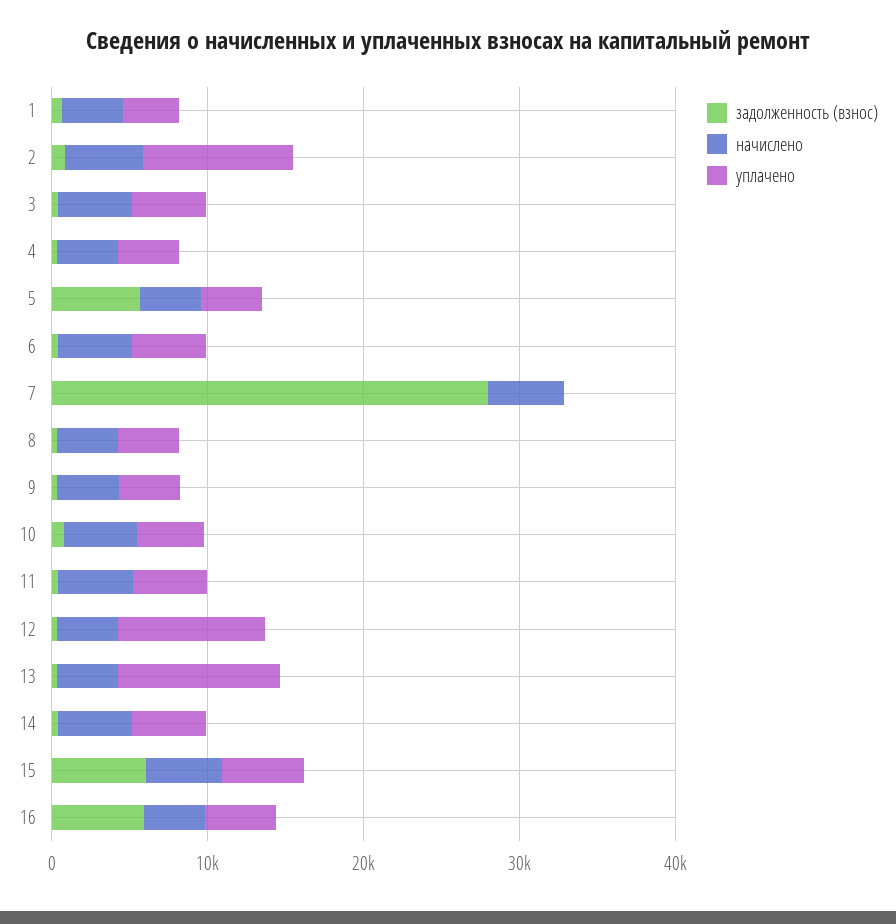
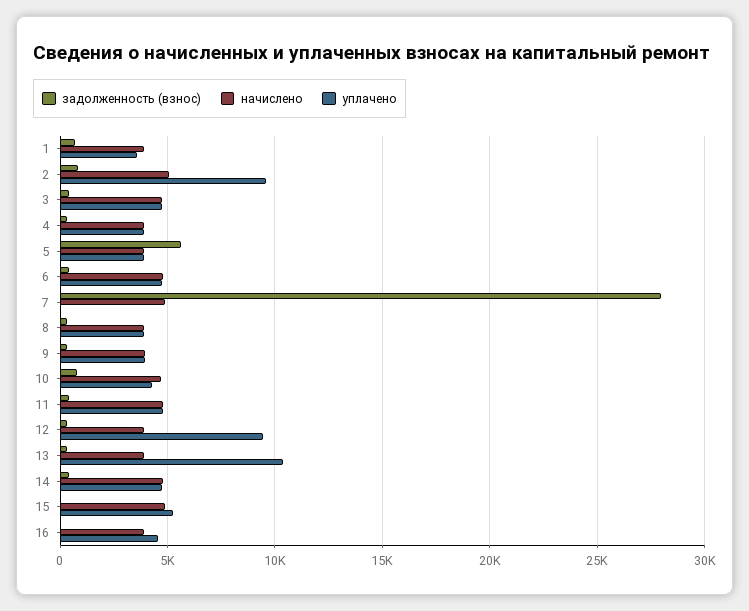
  {
    "задолженность (взнос)": {
      "1": 500,
      "2": 1000,
      "3": 500,
      "4": 500,
      "5": 5500,
      "6": 500,
      "7": 28000,
      "8": 500,
      "9": 500,
      "10": 1000,
      "11": 500,
      "12": 500,
      "13": 500,
      "14": 500,
-     "15": 6000,
+     "15": 0,
-     "16": 6000
+     "16": 0
    },
    "начислено": {
      "1": 4000,
      "2": 5000,
      "3": 4500,
      "4": 4000,
      "5": 4000,
      "6": 5000,
      "7": 5000,
      "8": 4000,
      "9": 4000,
      "10": 4500,
      "11": 5000,
      "12": 4000,
      "13": 4000,
      "14": 5000,
      "15": 5000,
      "16": 4000
    },
    "уплачено": {
      "1": 3500,
      "2": 9500,
      "3": 4500,
      "4": 4000,
      "5": 4000,
      "6": 4500,
      "7": 0,
      "8": 4000,
      "9": 4000,
      "10": 4500,
      "11": 5000,
      "12": 9500,
      "13": 10500,
      "14": 4500,
      "15": 5500,
      "16": 4500
    }
  }

